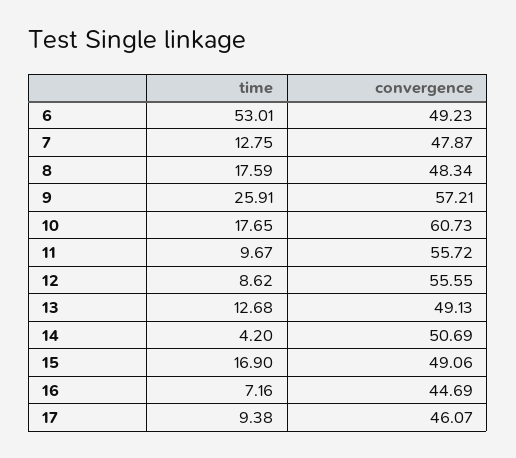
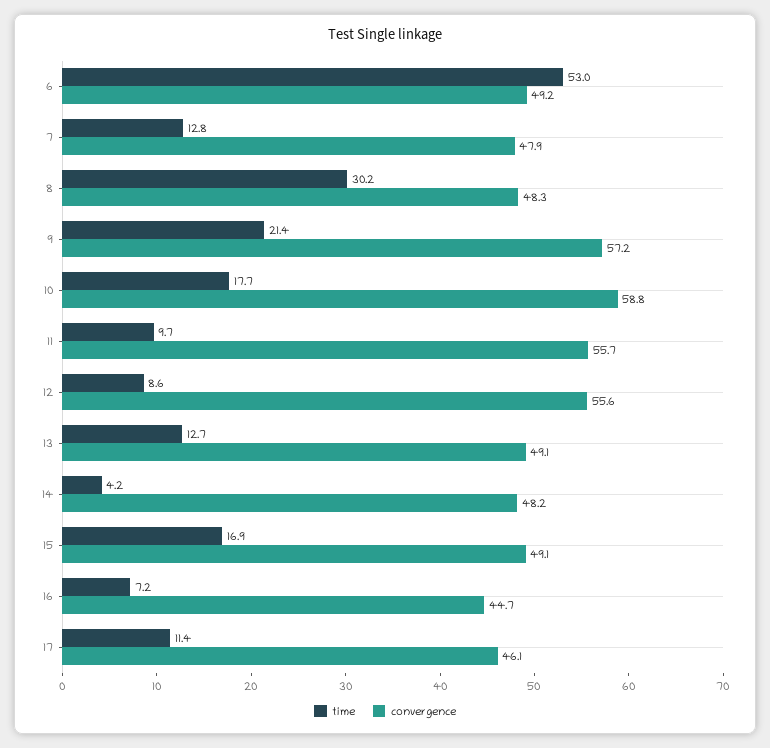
  {
    "time": {
      "6": 53.01,
      "7": 12.75,
-     "8": 17.59,
+     "8": 30.2,
-     "9": 25.91,
+     "9": 21.4,
      "10": 17.65,
      "11": 9.67,
      "12": 8.62,
      "13": 12.68,
      "14": 4.2,
      "15": 16.9,
      "16": 7.16,
-     "17": 9.38
+     "17": 11.4
    },
    "convergence": {
      "6": 49.23,
      "7": 47.87,
      "8": 48.34,
      "9": 57.21,
-     "10": 60.73,
+     "10": 58.8,
      "11": 55.72,
      "12": 55.55,
      "13": 49.13,
-     "14": 50.69,
+     "14": 48.2,
      "15": 49.06,
      "16": 44.69,
      "17": 46.07
    }
  }

